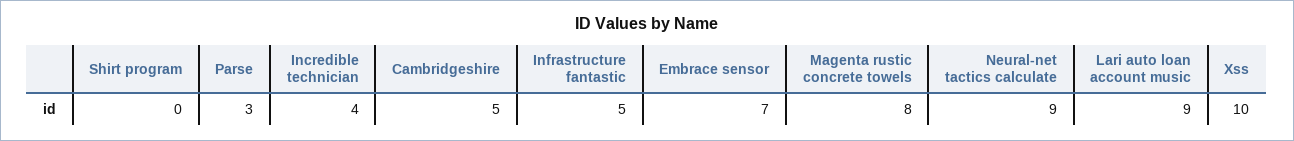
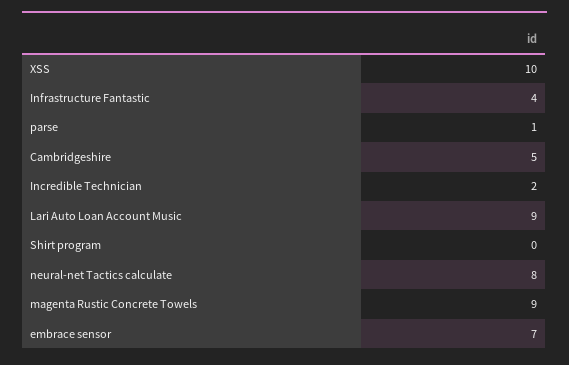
  {
    "Shirt program": 0,
-   "Parse": 3,
+   "Parse": 1,
-   "Incredible technician": 4,
+   "Incredible technician": 2,
    "Cambridgeshire": 5,
-   "Infrastructure fantastic": 5,
+   "Infrastructure fantastic": 4,
    "Embrace sensor": 7,
-   "Magenta rustic concrete towels": 8,
+   "Magenta rustic concrete towels": 9,
-   "Neural-net tactics calculate": 9,
+   "Neural-net tactics calculate": 8,
    "Lari auto loan account music": 9,
    "Xss": 10
  }

